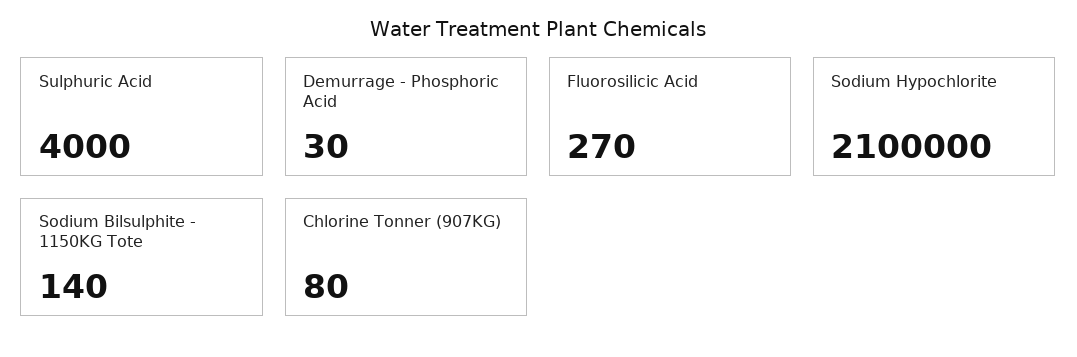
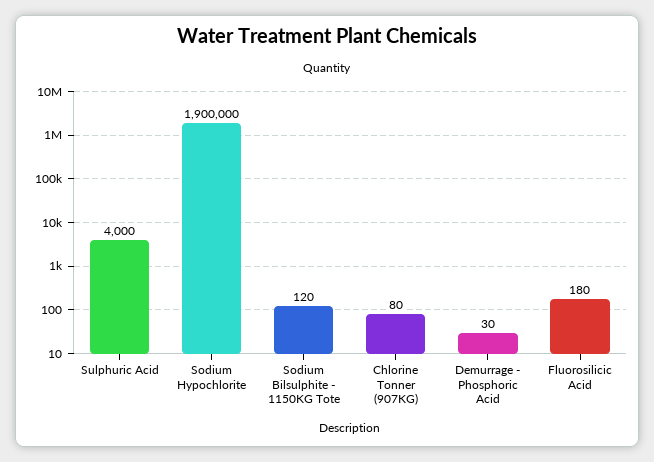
  {
    "Sulphuric Acid": 4000,
    "Demurrage - Phosphoric Acid": 30,
-   "Fluorosilicic Acid": 270,
+   "Fluorosilicic Acid": 180,
-   "Sodium Hypochlorite": 2100000,
+   "Sodium Hypochlorite": 1900000,
-   "Sodium Bilsulphite - 1150KG Tote": 140,
+   "Sodium Bilsulphite - 1150KG Tote": 120,
    "Chlorine Tonner (907KG)": 80
  }

